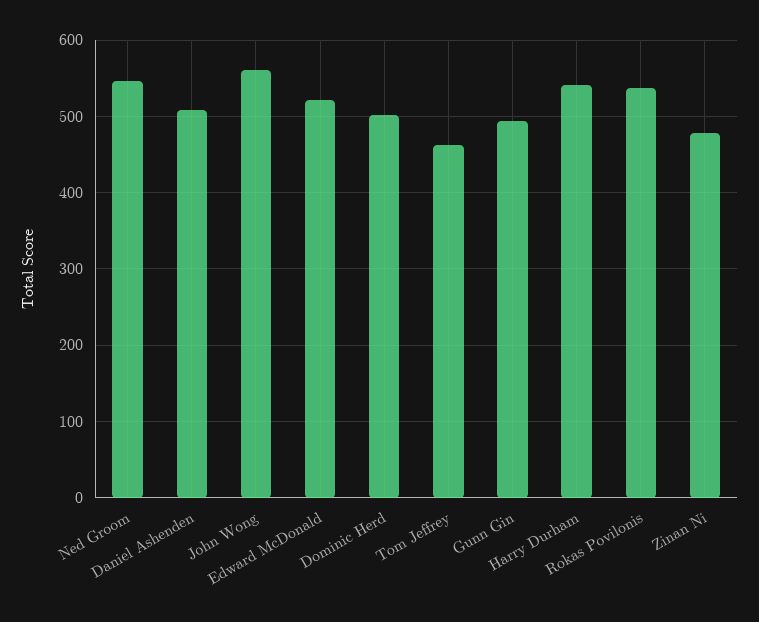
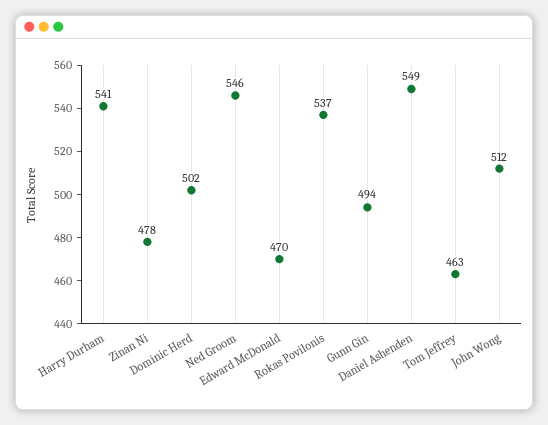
  {
    "Ned Groom": 546,
-   "Daniel Ashenden": 510,
+   "Daniel Ashenden": 549,
-   "John Wong": 560,
+   "John Wong": 512,
-   "Edward McDonald": 520,
+   "Edward McDonald": 470,
    "Dominic Herd": 502,
    "Tom Jeffrey": 463,
    "Gunn Gin": 494,
    "Harry Durham": 541,
    "Rokas Povilonis": 537,
    "Zinan Ni": 478
  }

